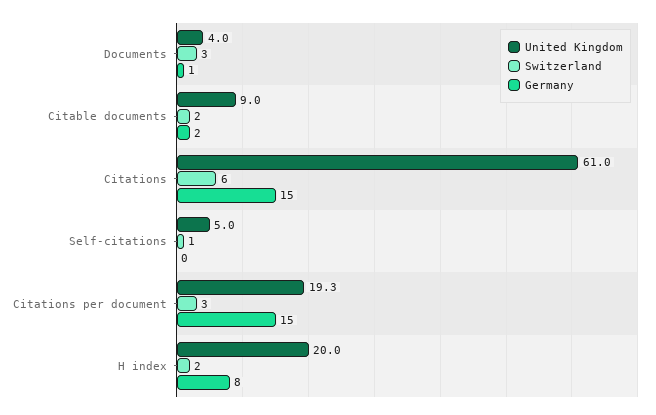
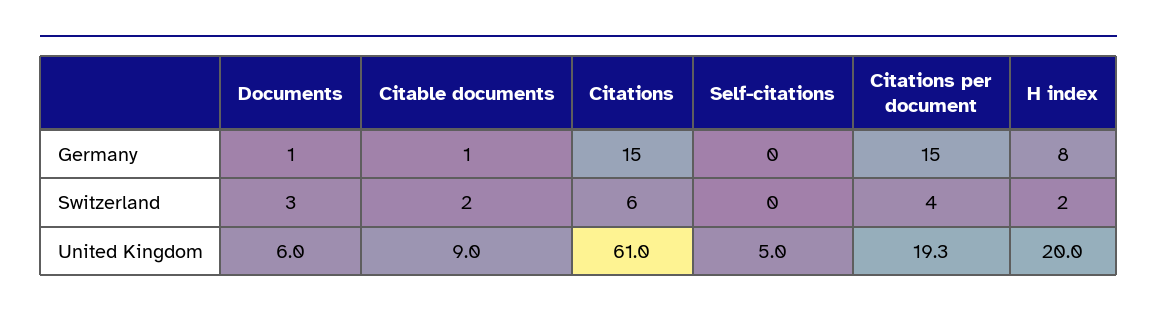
  {
    "United Kingdom": {
-     "Documents": 4,
+     "Documents": 6,
      "Citable documents": 9,
      "Citations": 61,
      "Self-citations": 5,
      "Citations per document": 19.3,
      "H index": 20
    },
    "Switzerland": {
      "Documents": 3,
      "Citable documents": 2,
      "Citations": 6,
-     "Self-citations": 1,
+     "Self-citations": 0,
-     "Citations per document": 3,
+     "Citations per document": 4,
      "H index": 2
    },
    "Germany": {
      "Documents": 1,
-     "Citable documents": 2,
+     "Citable documents": 1,
      "Citations": 15,
      "Self-citations": 0,
      "Citations per document": 15,
      "H index": 8
    }
  }

